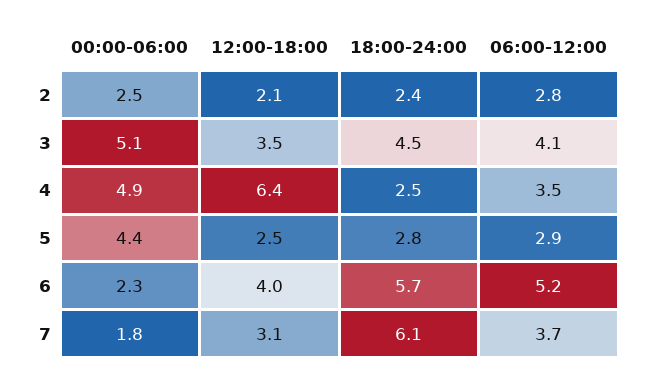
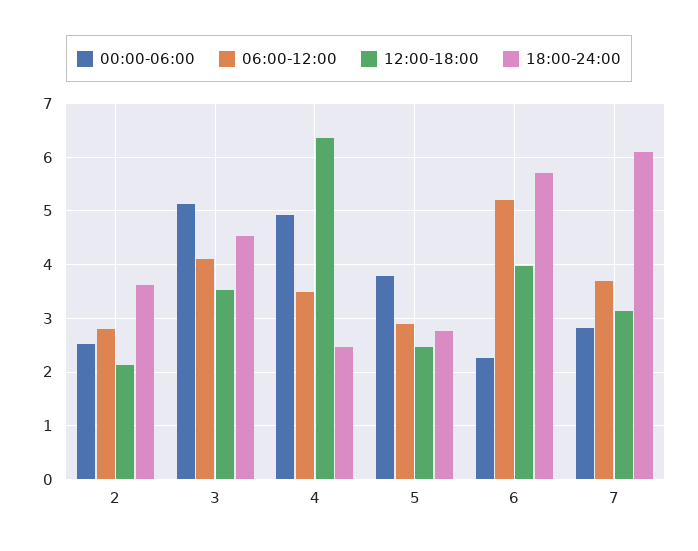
  {
    "00:00-06:00": {
      "2": 2.5,
      "3": 5.1,
      "4": 4.9,
-     "5": 4.4,
+     "5": 3.8,
      "6": 2.3,
-     "7": 1.8
+     "7": 2.8
    },
    "12:00-18:00": {
      "2": 2.1,
      "3": 3.5,
      "4": 6.4,
      "5": 2.5,
      "6": 4,
      "7": 3.1
    },
    "18:00-24:00": {
-     "2": 2.4,
+     "2": 3.6,
      "3": 4.5,
      "4": 2.5,
      "5": 2.8,
      "6": 5.7,
      "7": 6.1
    },
    "06:00-12:00": {
      "2": 2.8,
      "3": 4.1,
      "4": 3.5,
      "5": 2.9,
      "6": 5.2,
      "7": 3.7
    }
  }

